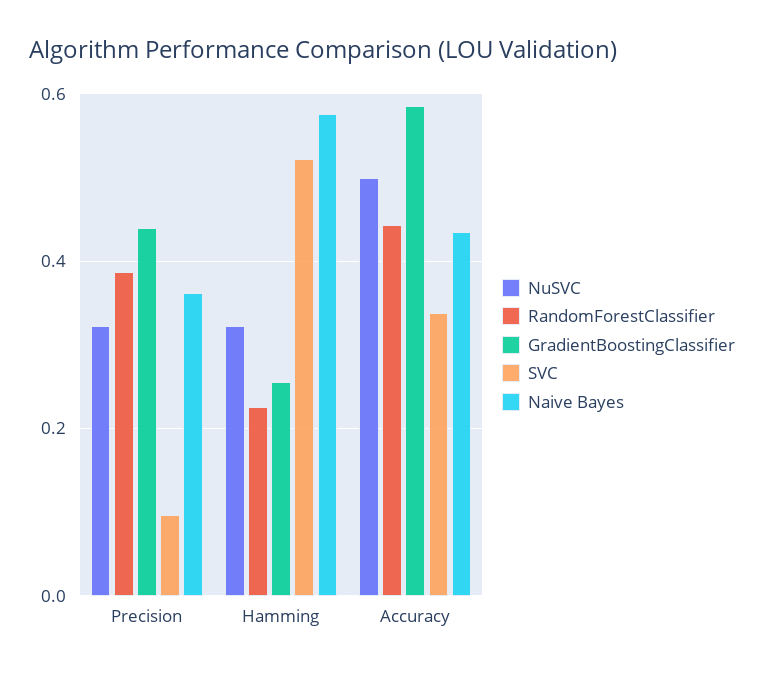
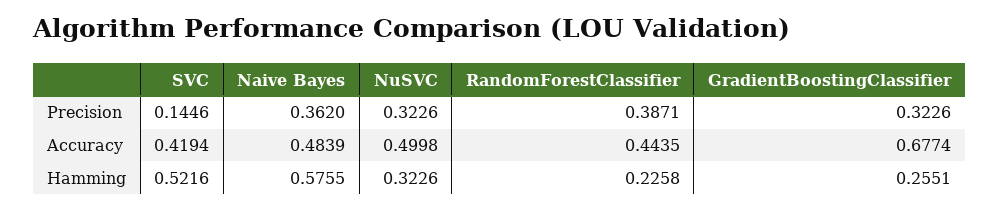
  {
    "NuSVC": {
      "Precision": 0.3226,
      "Hamming": 0.3226,
      "Accuracy": 0.4998
    },
    "RandomForestClassifier": {
      "Precision": 0.3871,
      "Hamming": 0.2258,
      "Accuracy": 0.4435
    },
    "GradientBoostingClassifier": {
-     "Precision": 0.44,
+     "Precision": 0.3226,
      "Hamming": 0.2551,
-     "Accuracy": 0.58
+     "Accuracy": 0.6774
    },
    "SVC": {
-     "Precision": 0.1,
+     "Precision": 0.1446,
      "Hamming": 0.5216,
-     "Accuracy": 0.34
+     "Accuracy": 0.4194
    },
    "Naive Bayes": {
      "Precision": 0.362,
      "Hamming": 0.5755,
-     "Accuracy": 0.44
+     "Accuracy": 0.4839
    }
  }

